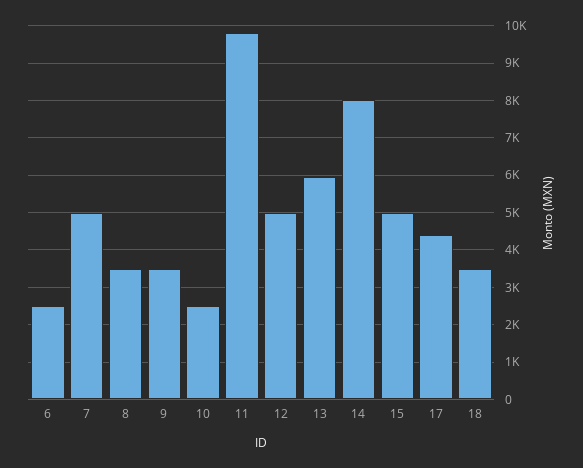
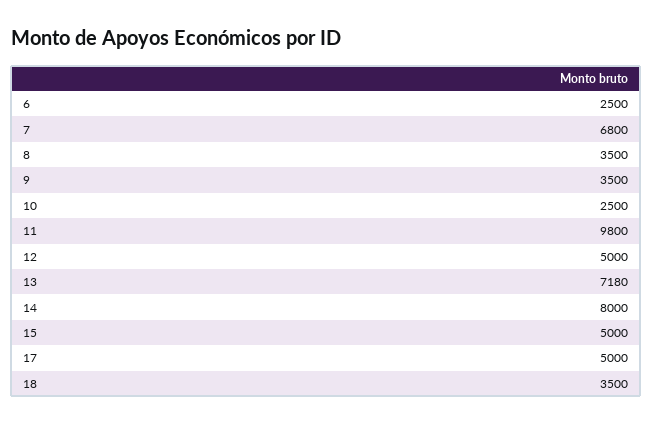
  {
    "6": 2500,
-   "7": 5000,
+   "7": 6800,
    "8": 3500,
    "9": 3500,
    "10": 2500,
    "11": 9800,
    "12": 5000,
-   "13": 6000,
+   "13": 7180,
    "14": 8000,
    "15": 5000,
-   "17": 4400,
+   "17": 5000,
    "18": 3500
  }

